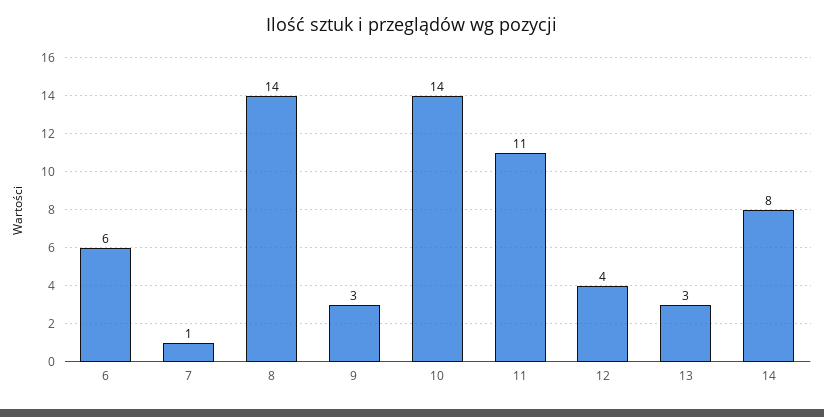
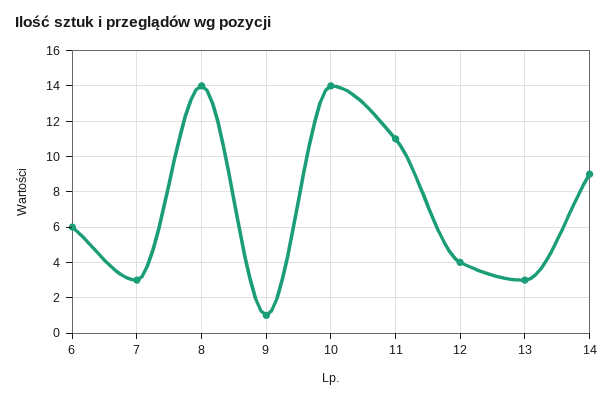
  {
    "6": 6,
-   "7": 1,
+   "7": 3,
    "8": 14,
-   "9": 3,
+   "9": 1,
    "10": 14,
    "11": 11,
    "12": 4,
    "13": 3,
-   "14": 8
+   "14": 9
  }

